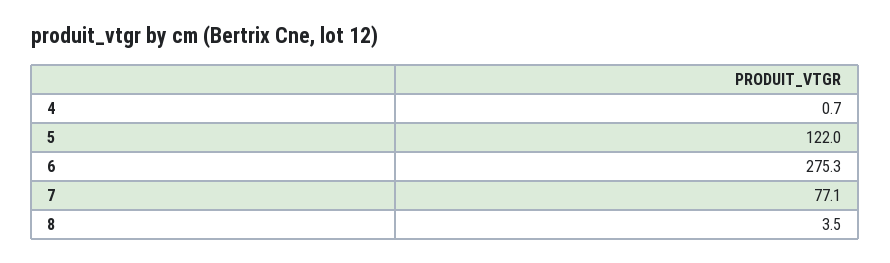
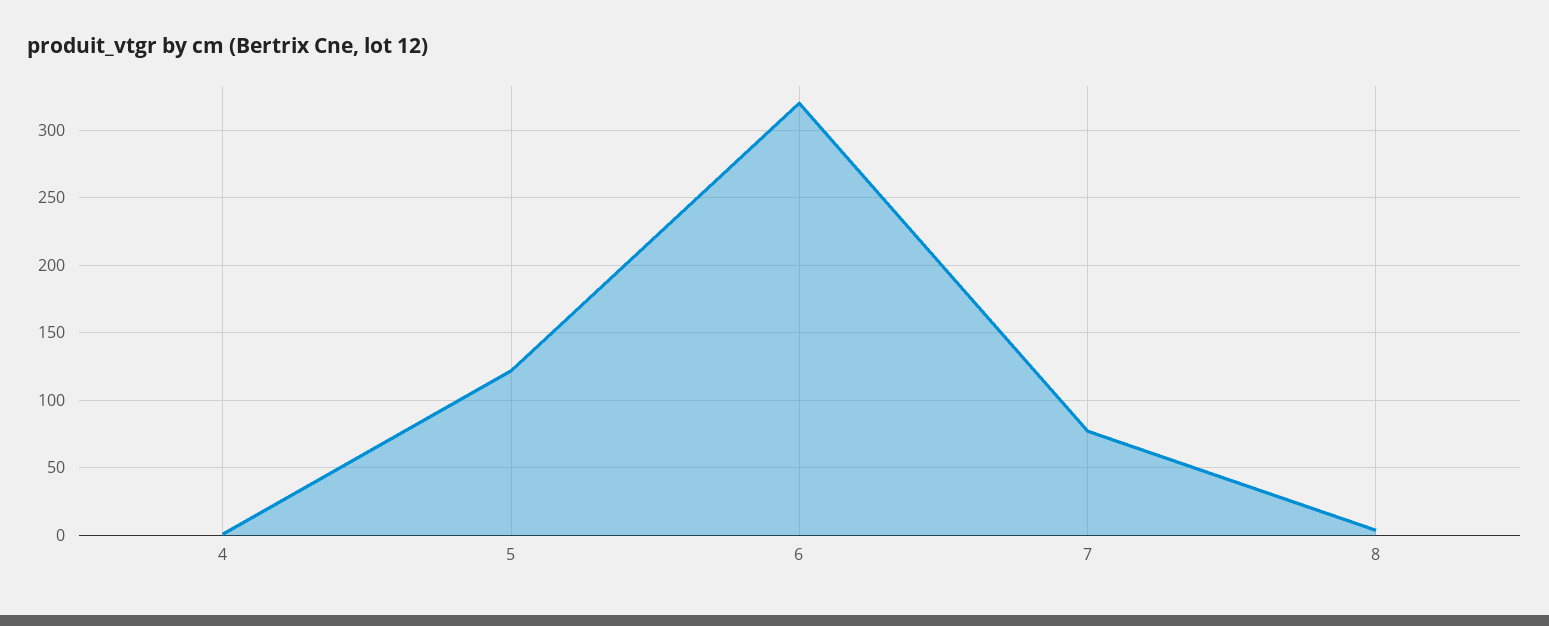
  {
    "4": 0.7,
    "5": 122,
-   "6": 275.3,
+   "6": 320,
    "7": 77.1,
    "8": 3.5
  }

